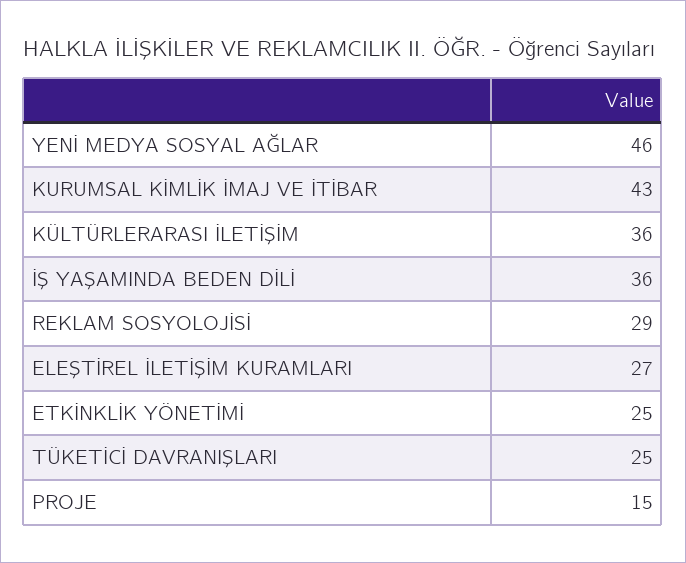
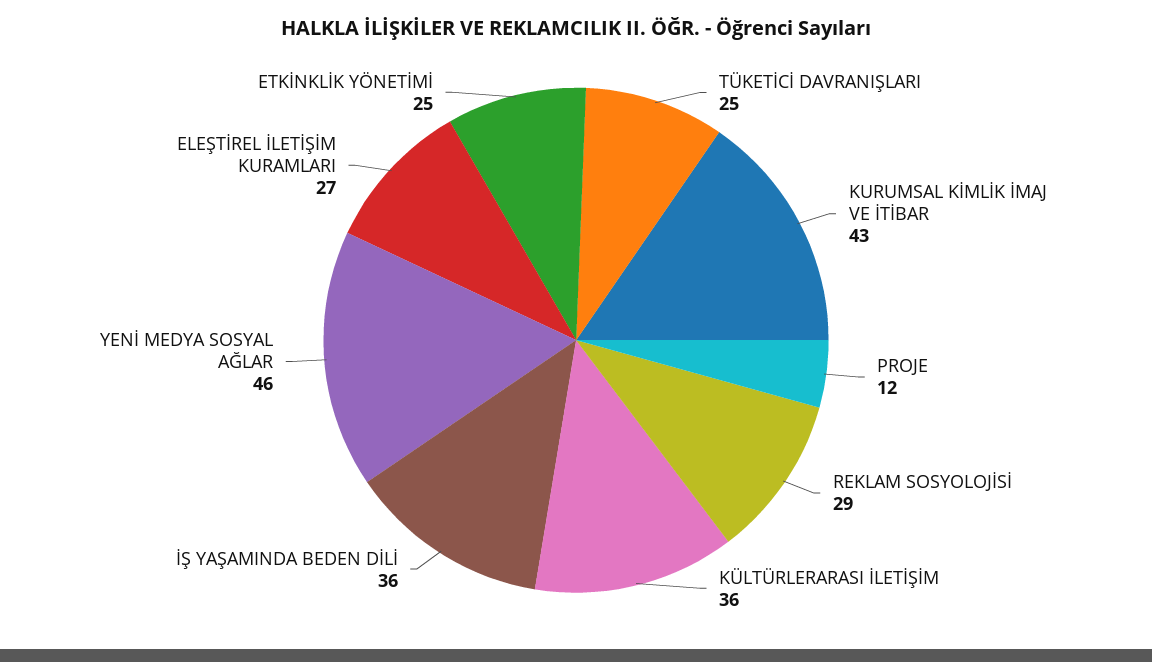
  {
    "YENİ MEDYA SOSYAL AĞLAR": 46,
    "KURUMSAL KİMLİK İMAJ VE İTİBAR": 43,
    "KÜLTÜRLERARASI İLETİŞİM": 36,
    "İŞ YAŞAMINDA BEDEN DİLİ": 36,
    "REKLAM SOSYOLOJİSİ": 29,
    "ELEŞTİREL İLETİŞİM KURAMLARI": 27,
    "ETKİNKLİK YÖNETİMİ": 25,
    "TÜKETİCİ DAVRANIŞLARI": 25,
-   "PROJE": 15
+   "PROJE": 12
  }

